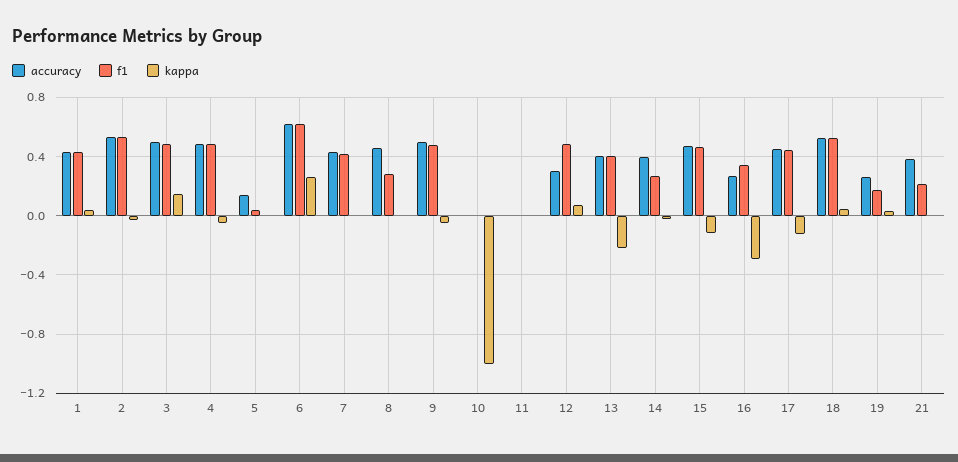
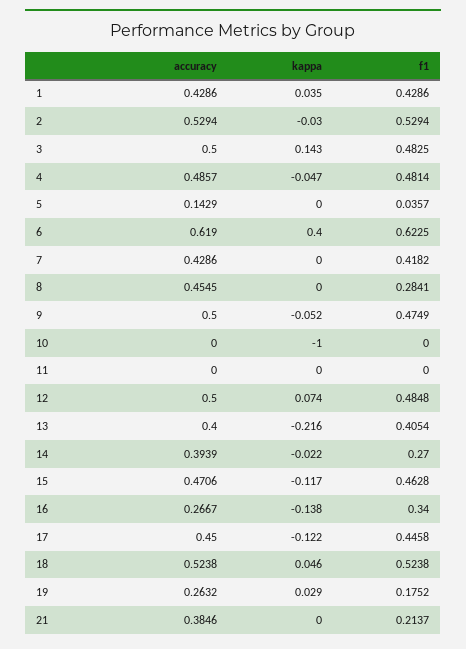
  {
    "accuracy": {
      "1": 0.4286,
      "2": 0.5294,
      "3": 0.5,
      "4": 0.4857,
      "5": 0.1429,
      "6": 0.619,
      "7": 0.4286,
      "8": 0.4545,
      "9": 0.5,
      "10": 0,
      "11": 0,
-     "12": 0.3,
+     "12": 0.5,
      "13": 0.4,
      "14": 0.3939,
      "15": 0.4706,
      "16": 0.2667,
      "17": 0.45,
      "18": 0.5238,
      "19": 0.2632,
      "21": 0.3846
    },
    "f1": {
      "1": 0.4286,
      "2": 0.5294,
      "3": 0.4825,
      "4": 0.4814,
      "5": 0.0357,
      "6": 0.6225,
      "7": 0.4182,
      "8": 0.2841,
      "9": 0.4749,
      "10": 0,
      "11": 0,
      "12": 0.4848,
      "13": 0.4054,
      "14": 0.27,
      "15": 0.4628,
      "16": 0.34,
      "17": 0.4458,
      "18": 0.5238,
      "19": 0.1752,
      "21": 0.2137
    },
    "kappa": {
      "1": 0.035,
      "2": -0.03,
      "3": 0.143,
      "4": -0.047,
      "5": 0,
-     "6": 0.25,
+     "6": 0.4,
      "7": 0,
      "8": 0,
      "9": -0.052,
      "10": -1,
      "11": 0,
      "12": 0.074,
      "13": -0.216,
      "14": -0.022,
      "15": -0.117,
-     "16": -0.3,
+     "16": -0.138,
      "17": -0.122,
      "18": 0.046,
      "19": 0.029,
      "21": 0
    }
  }

